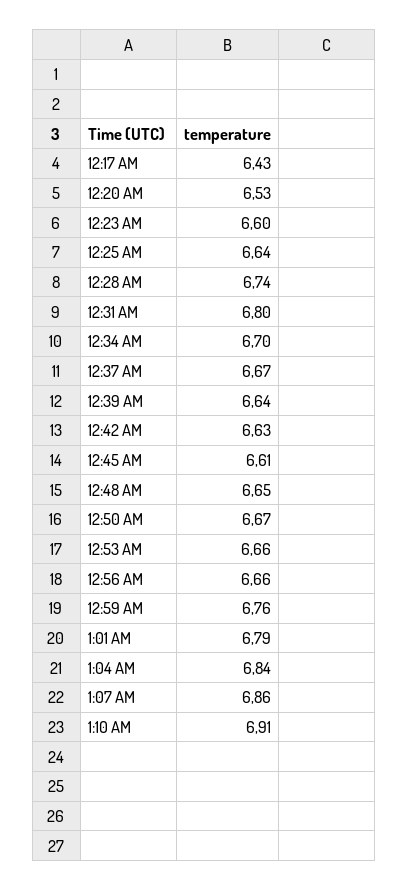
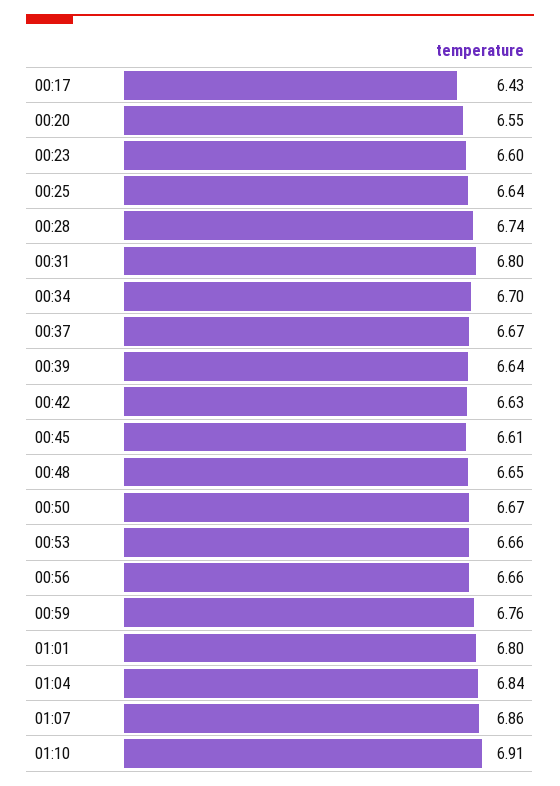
  {
    "12:17 AM": 6.43,
-   "12:20 AM": 6.53,
+   "12:20 AM": 6.55,
    "12:23 AM": 6.6,
    "12:25 AM": 6.64,
    "12:28 AM": 6.74,
    "12:31 AM": 6.8,
    "12:34 AM": 6.7,
    "12:37 AM": 6.67,
    "12:39 AM": 6.64,
    "12:42 AM": 6.63,
    "12:45 AM": 6.61,
    "12:48 AM": 6.65,
    "12:50 AM": 6.67,
    "12:53 AM": 6.66,
    "12:56 AM": 6.66,
    "12:59 AM": 6.76,
-   "1:01 AM": 6.79,
+   "1:01 AM": 6.8,
    "1:04 AM": 6.84,
    "1:07 AM": 6.86,
    "1:10 AM": 6.91
  }

